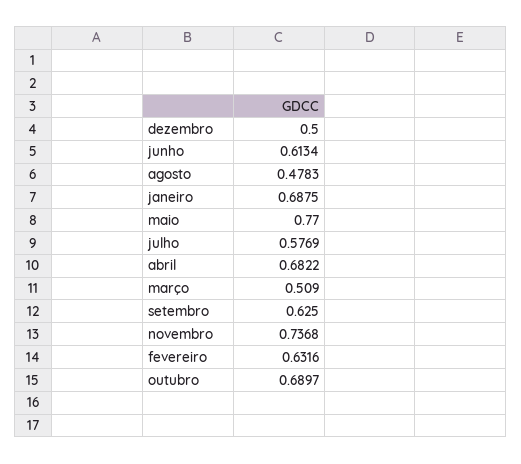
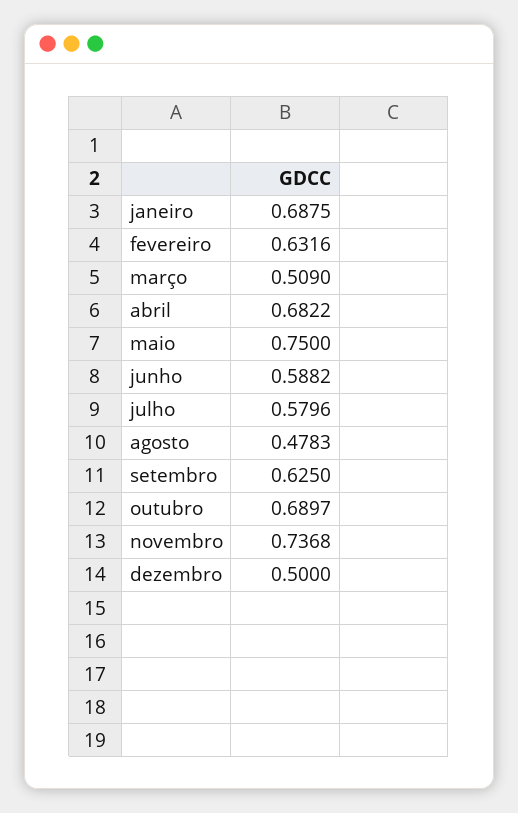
  {
    "dezembro": 0.5,
-   "junho": 0.6134,
+   "junho": 0.5882,
    "agosto": 0.4783,
    "janeiro": 0.6875,
-   "maio": 0.77,
+   "maio": 0.75,
-   "julho": 0.5769,
+   "julho": 0.5796,
    "abril": 0.6822,
    "março": 0.509,
    "setembro": 0.625,
    "novembro": 0.7368,
    "fevereiro": 0.6316,
    "outubro": 0.6897
  }

